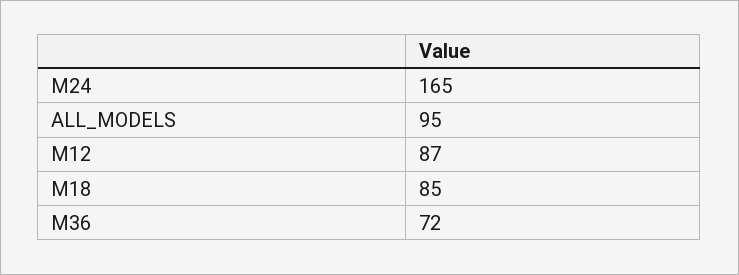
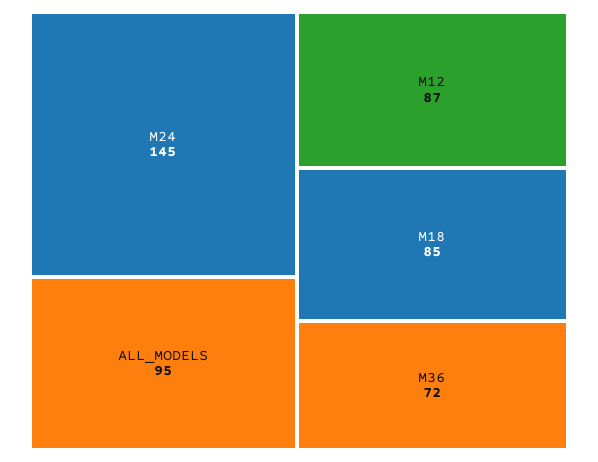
  {
-   "M24": 165,
+   "M24": 145,
    "ALL_MODELS": 95,
    "M12": 87,
    "M18": 85,
    "M36": 72
  }

